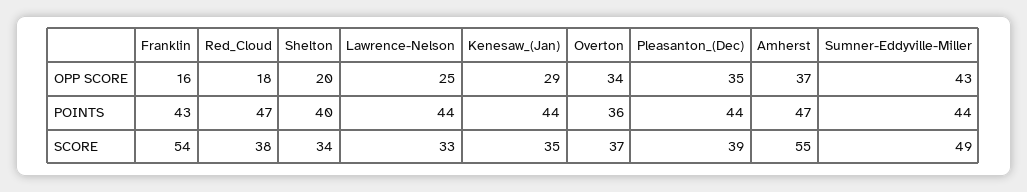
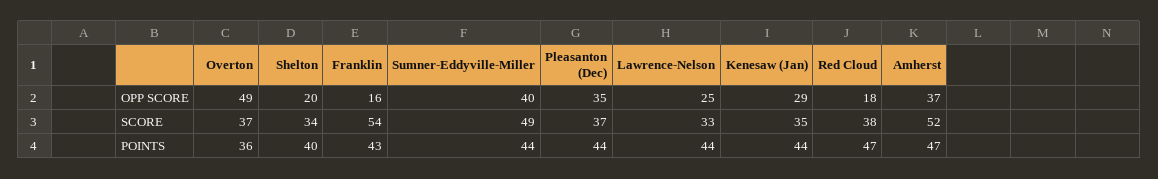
  {
    "Franklin": {
      "OPP SCORE": 16,
      "POINTS": 43,
      "SCORE": 54
    },
    "Red_Cloud": {
      "OPP SCORE": 18,
      "POINTS": 47,
      "SCORE": 38
    },
    "Shelton": {
      "OPP SCORE": 20,
      "POINTS": 40,
      "SCORE": 34
    },
    "Lawrence-Nelson": {
      "OPP SCORE": 25,
      "POINTS": 44,
      "SCORE": 33
    },
    "Kenesaw_(Jan)": {
      "OPP SCORE": 29,
      "POINTS": 44,
      "SCORE": 35
    },
    "Overton": {
-     "OPP SCORE": 34,
+     "OPP SCORE": 49,
      "POINTS": 36,
      "SCORE": 37
    },
    "Pleasanton_(Dec)": {
      "OPP SCORE": 35,
      "POINTS": 44,
-     "SCORE": 39
+     "SCORE": 37
    },
    "Amherst": {
      "OPP SCORE": 37,
      "POINTS": 47,
-     "SCORE": 55
+     "SCORE": 52
    },
    "Sumner-Eddyville-Miller": {
-     "OPP SCORE": 43,
+     "OPP SCORE": 40,
      "POINTS": 44,
      "SCORE": 49
    }
  }

